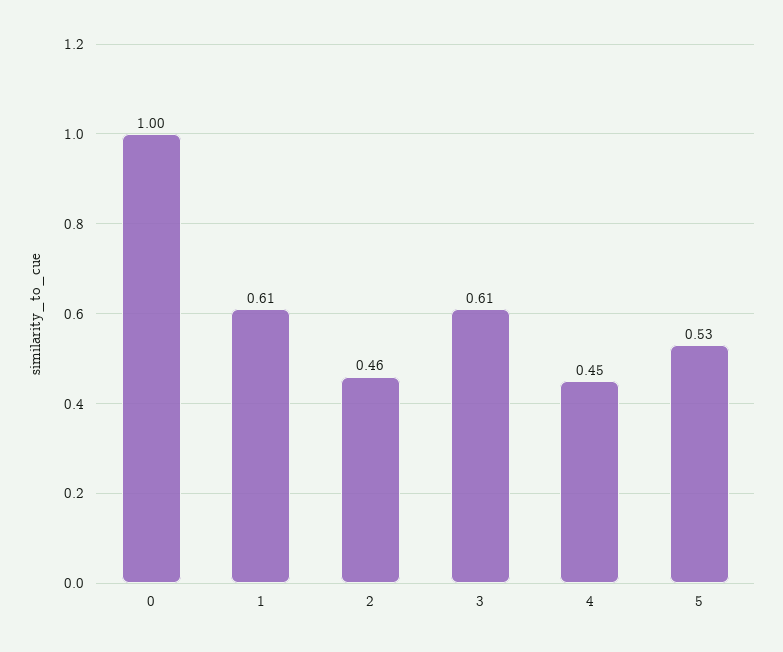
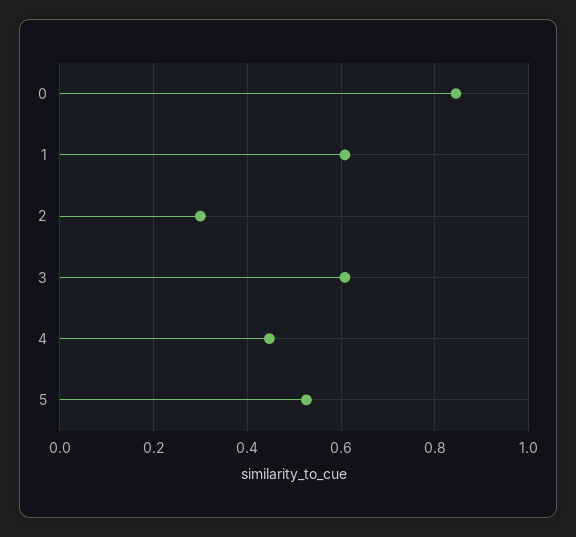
  {
-   "0": 1,
+   "0": 0.84,
    "1": 0.61,
-   "2": 0.46,
+   "2": 0.3,
    "3": 0.61,
    "4": 0.45,
    "5": 0.53
  }

